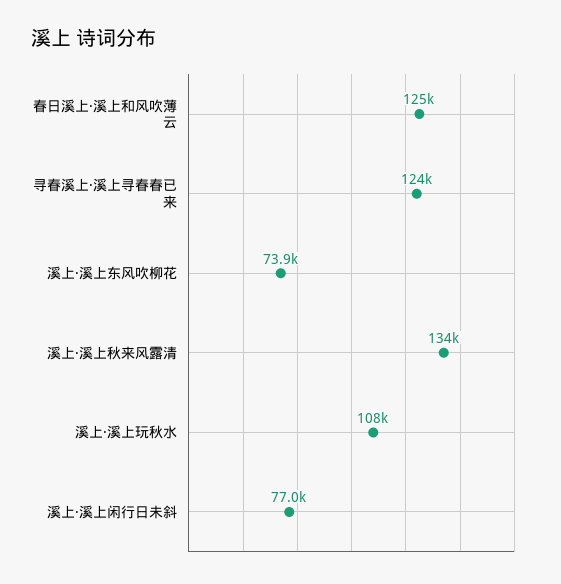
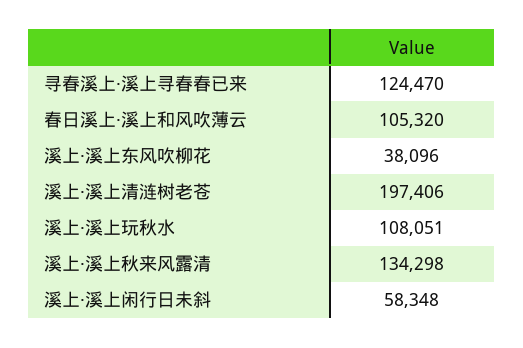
  {
-   "春日溪上·溪上和风吹薄云": 125000,
+   "春日溪上·溪上和风吹薄云": 105320,
    "寻春溪上·溪上寻春春已来": 124470,
-   "溪上·溪上东风吹柳花": 73900,
+   "溪上·溪上东风吹柳花": 38096,
    "溪上·溪上秋来风露清": 134298,
    "溪上·溪上玩秋水": 108051,
-   "溪上·溪上闲行日未斜": 77000
+   "溪上·溪上闲行日未斜": 58348,
+   "溪上·溪上清涟树老苍": 197406
  }

